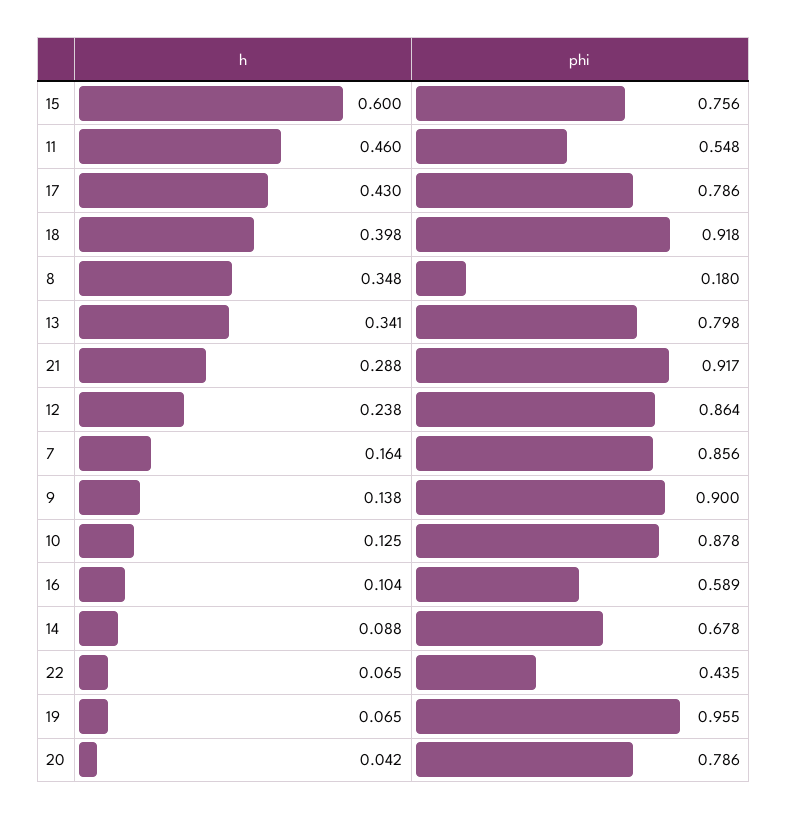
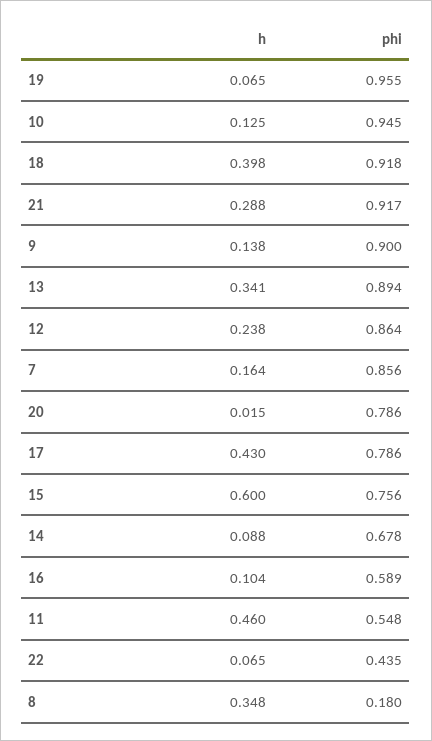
  {
    "h": {
      "15": 0.6,
      "11": 0.46,
      "17": 0.43,
      "18": 0.398,
      "8": 0.348,
      "13": 0.341,
      "21": 0.288,
      "12": 0.238,
      "7": 0.164,
      "9": 0.138,
      "10": 0.125,
      "16": 0.104,
      "14": 0.088,
      "22": 0.065,
      "19": 0.065,
-     "20": 0.042
+     "20": 0.015
    },
    "phi": {
      "15": 0.756,
      "11": 0.548,
      "17": 0.786,
      "18": 0.918,
      "8": 0.18,
-     "13": 0.798,
+     "13": 0.894,
      "21": 0.917,
      "12": 0.864,
      "7": 0.856,
      "9": 0.9,
-     "10": 0.878,
+     "10": 0.945,
      "16": 0.589,
      "14": 0.678,
      "22": 0.435,
      "19": 0.955,
      "20": 0.786
    }
  }

